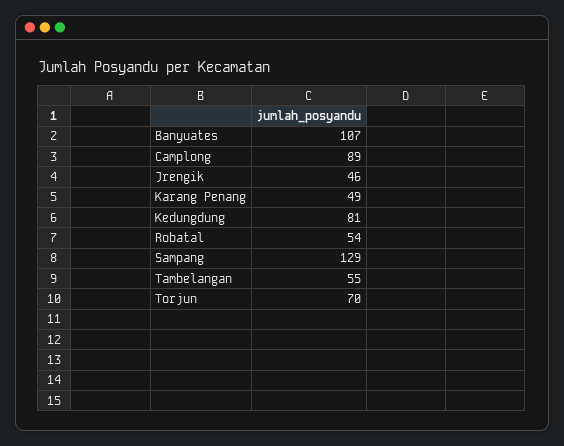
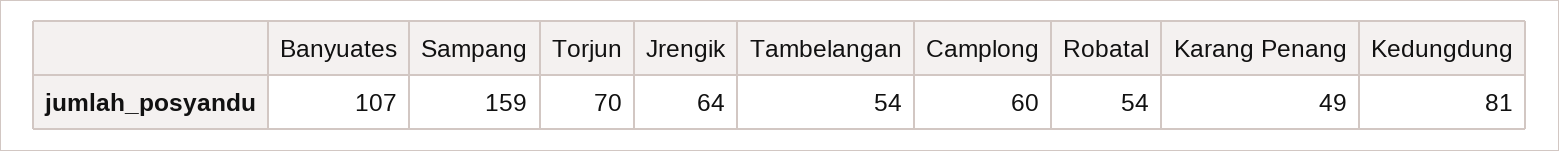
  {
    "Banyuates": 107,
-   "Camplong": 89,
+   "Camplong": 60,
-   "Jrengik": 46,
+   "Jrengik": 64,
    "Karang Penang": 49,
    "Kedungdung": 81,
    "Robatal": 54,
-   "Sampang": 129,
+   "Sampang": 159,
-   "Tambelangan": 55,
+   "Tambelangan": 54,
    "Torjun": 70
  }

